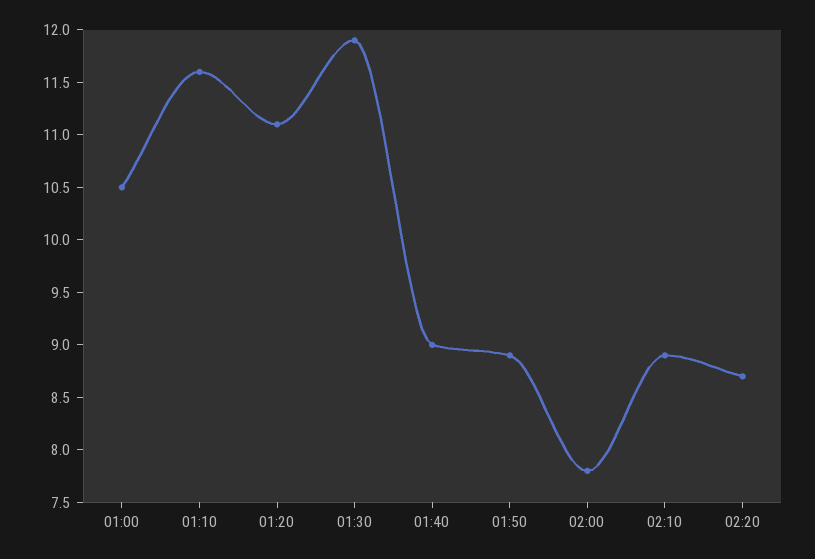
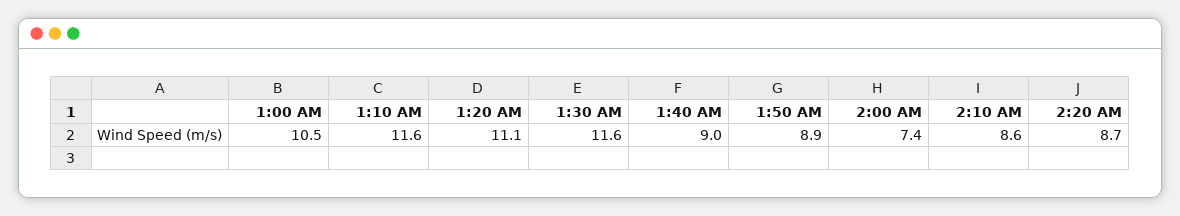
  {
    "01:00": 10.5,
    "01:10": 11.6,
    "01:20": 11.1,
-   "01:30": 11.9,
+   "01:30": 11.6,
    "01:40": 9,
    "01:50": 8.9,
-   "02:00": 7.8,
+   "02:00": 7.4,
-   "02:10": 8.9,
+   "02:10": 8.6,
    "02:20": 8.7
  }

